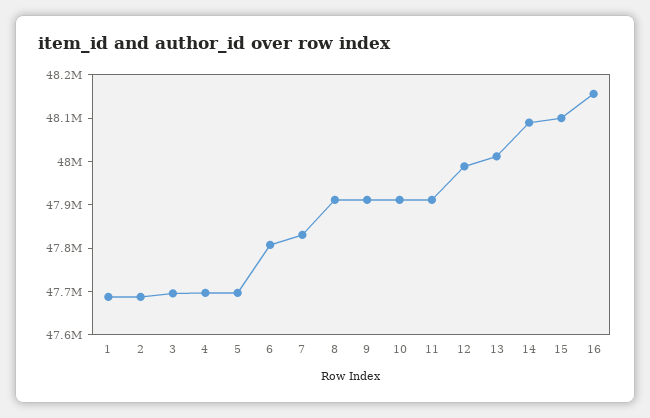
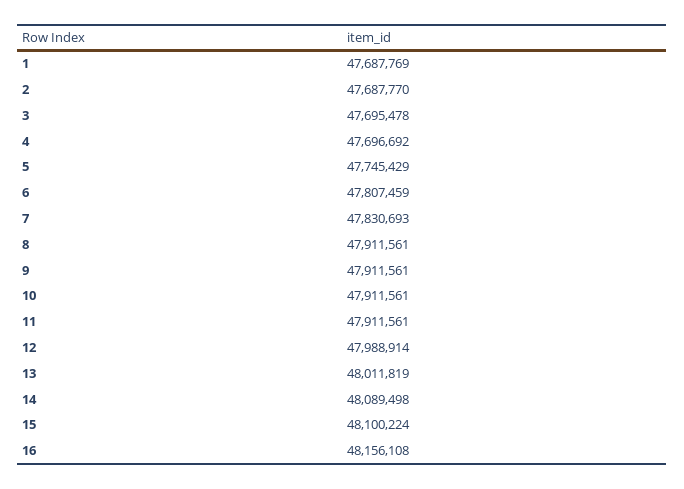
  {
    "1": 47687769,
    "2": 47687770,
    "3": 47695478,
    "4": 47696692,
-   "5": 47700000,
+   "5": 47745429,
    "6": 47807459,
    "7": 47830693,
    "8": 47911561,
    "9": 47911561,
    "10": 47911561,
    "11": 47911561,
    "12": 47988914,
    "13": 48011819,
    "14": 48089498,
    "15": 48100224,
    "16": 48156108
  }

